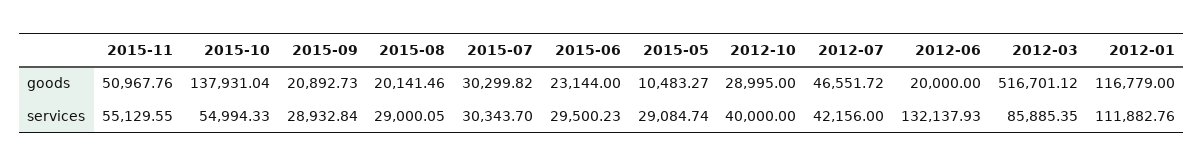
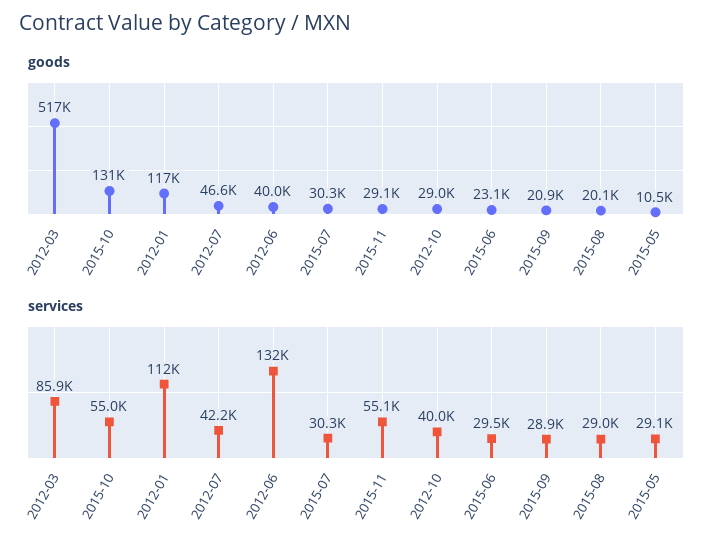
  {
    "goods": {
-     "2015-11": 50967.76,
+     "2015-11": 29100,
-     "2015-10": 137931.04,
+     "2015-10": 131000,
      "2015-09": 20892.73,
      "2015-08": 20141.46,
      "2015-07": 30299.82,
      "2015-06": 23144,
      "2015-05": 10483.27,
      "2012-10": 28995,
      "2012-07": 46551.72,
-     "2012-06": 20000,
+     "2012-06": 40000,
      "2012-03": 516701.12,
      "2012-01": 116779
    },
    "services": {
      "2015-11": 55129.55,
      "2015-10": 54994.33,
      "2015-09": 28932.84,
      "2015-08": 29000.05,
      "2015-07": 30343.7,
      "2015-06": 29500.23,
      "2015-05": 29084.74,
      "2012-10": 40000,
      "2012-07": 42156,
      "2012-06": 132137.93,
      "2012-03": 85885.35,
      "2012-01": 111882.76
    }
  }

